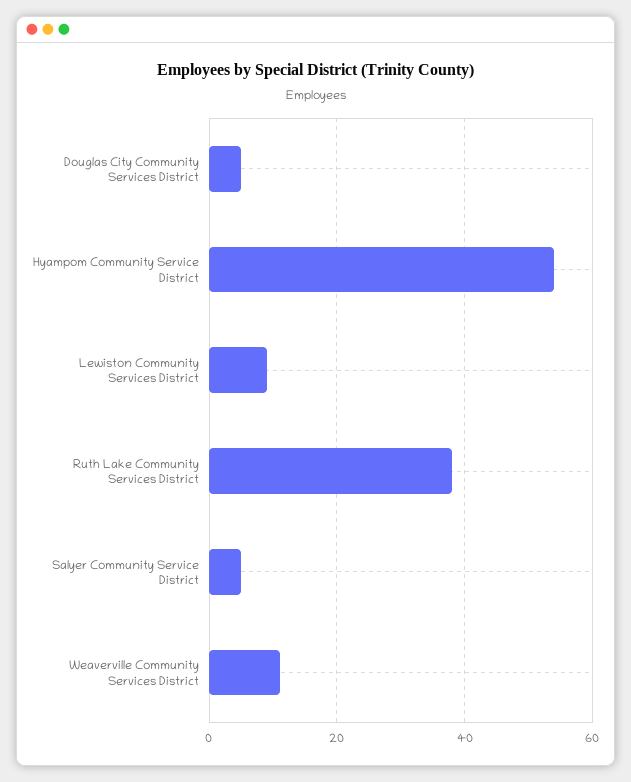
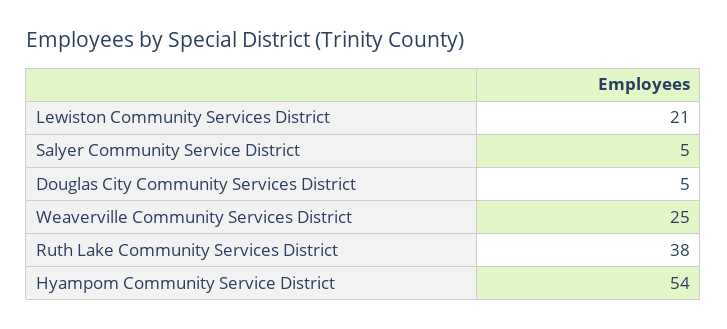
  {
    "Douglas City Community Services District": 5,
    "Hyampom Community Service District": 54,
-   "Lewiston Community Services District": 10,
+   "Lewiston Community Services District": 21,
    "Ruth Lake Community Services District": 38,
    "Salyer Community Service District": 5,
-   "Weaverville Community Services District": 10
+   "Weaverville Community Services District": 25
  }

